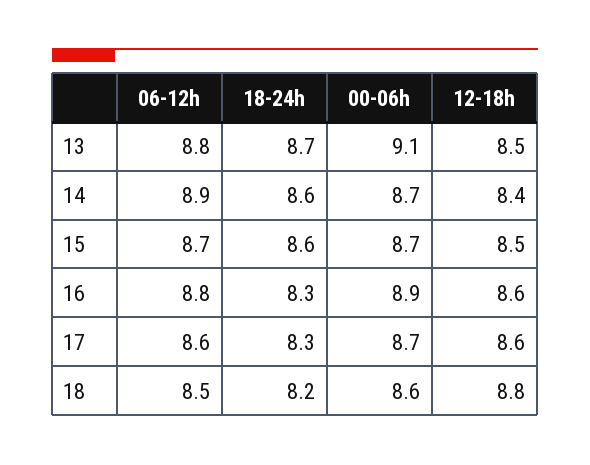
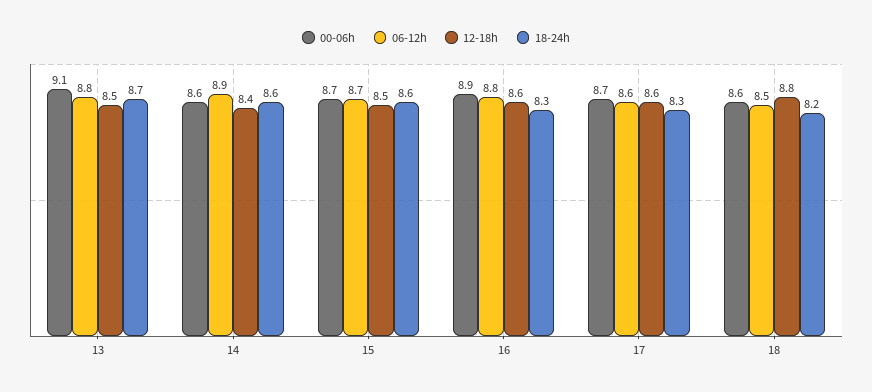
  {
    "06-12h": {
      "13": 8.8,
      "14": 8.9,
      "15": 8.7,
      "16": 8.8,
      "17": 8.6,
      "18": 8.5
    },
    "18-24h": {
      "13": 8.7,
      "14": 8.6,
      "15": 8.6,
      "16": 8.3,
      "17": 8.3,
      "18": 8.2
    },
    "00-06h": {
      "13": 9.1,
-     "14": 8.7,
+     "14": 8.6,
      "15": 8.7,
      "16": 8.9,
      "17": 8.7,
      "18": 8.6
    },
    "12-18h": {
      "13": 8.5,
      "14": 8.4,
      "15": 8.5,
      "16": 8.6,
      "17": 8.6,
      "18": 8.8
    }
  }

